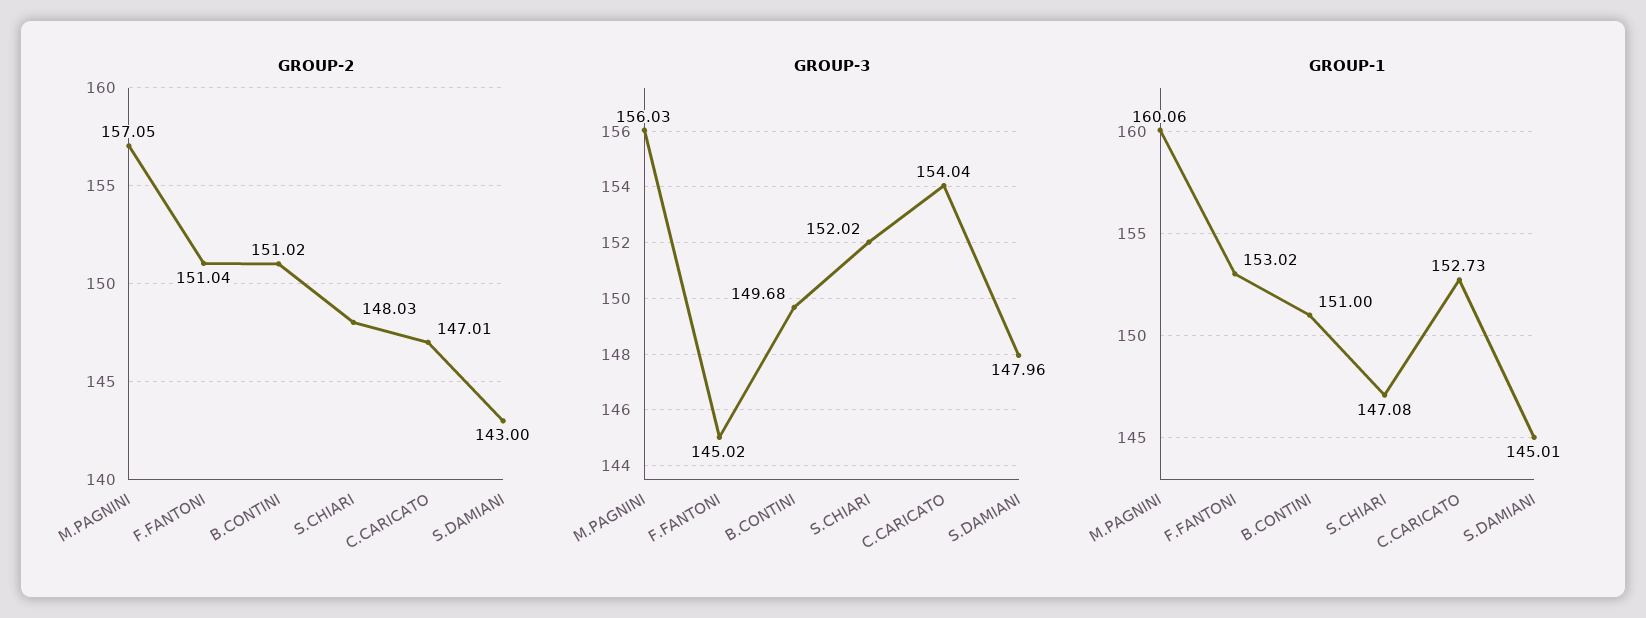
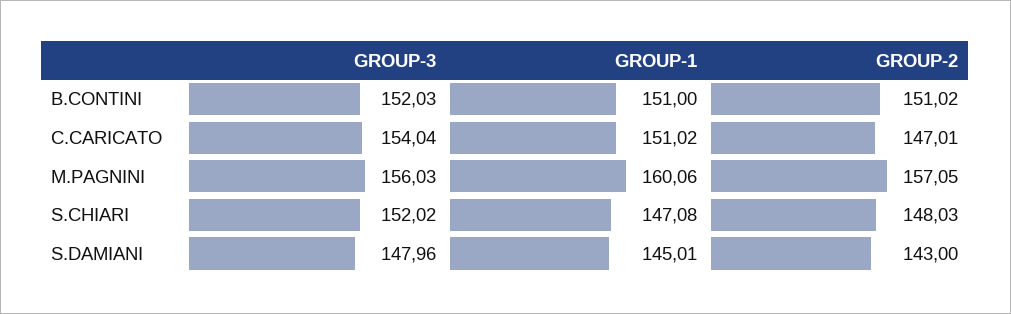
  {
    "GROUP-2": {
      "M.PAGNINI": 157.05,
-     "F.FANTONI": 151.04,
      "B.CONTINI": 151.02,
      "S.CHIARI": 148.03,
      "C.CARICATO": 147.01,
      "S.DAMIANI": 143
    },
    "GROUP-3": {
      "M.PAGNINI": 156.03,
-     "F.FANTONI": 145.02,
-     "B.CONTINI": 149.68,
+     "B.CONTINI": 152.03,
      "S.CHIARI": 152.02,
      "C.CARICATO": 154.04,
      "S.DAMIANI": 147.96
    },
    "GROUP-1": {
      "M.PAGNINI": 160.06,
-     "F.FANTONI": 153.02,
      "B.CONTINI": 151,
      "S.CHIARI": 147.08,
-     "C.CARICATO": 152.73,
+     "C.CARICATO": 151.02,
      "S.DAMIANI": 145.01
    }
  }

